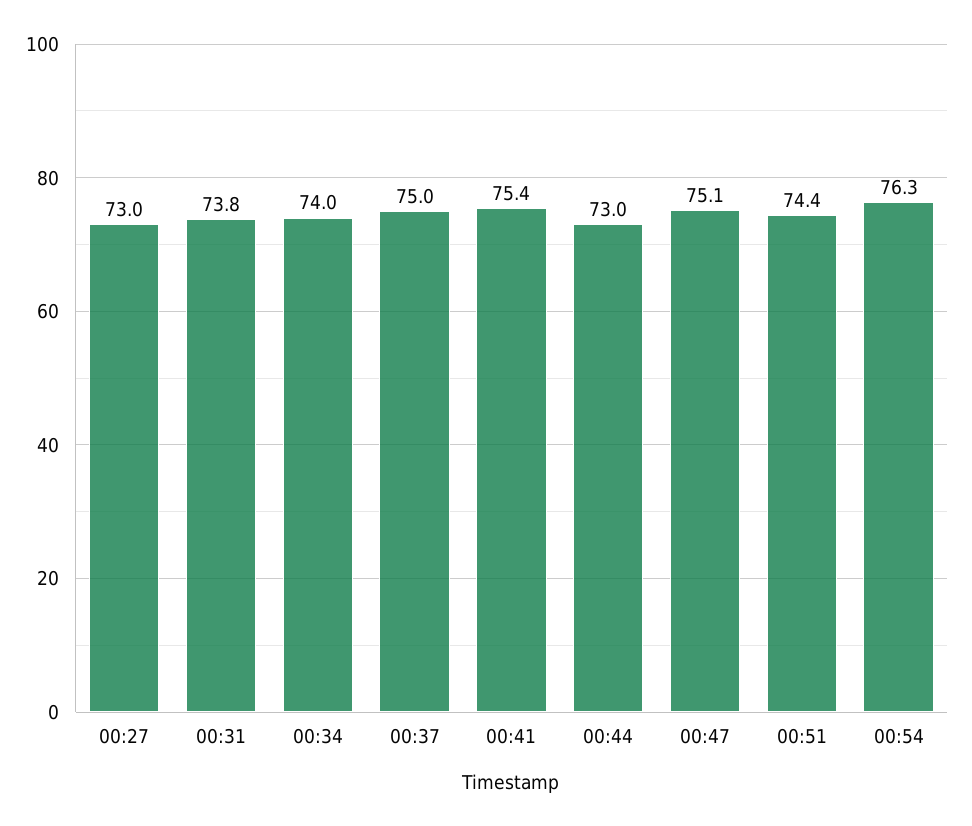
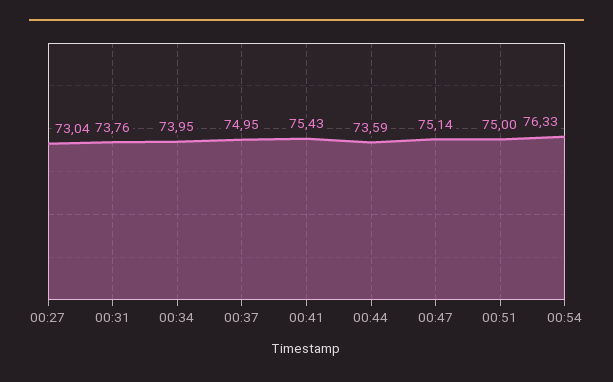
  {
    "00:27": 73.04,
    "00:31": 73.76,
    "00:34": 73.95,
    "00:37": 74.95,
    "00:41": 75.43,
-   "00:44": 73,
+   "00:44": 73.59,
    "00:47": 75.14,
-   "00:51": 74.4,
+   "00:51": 75,
    "00:54": 76.33
  }

